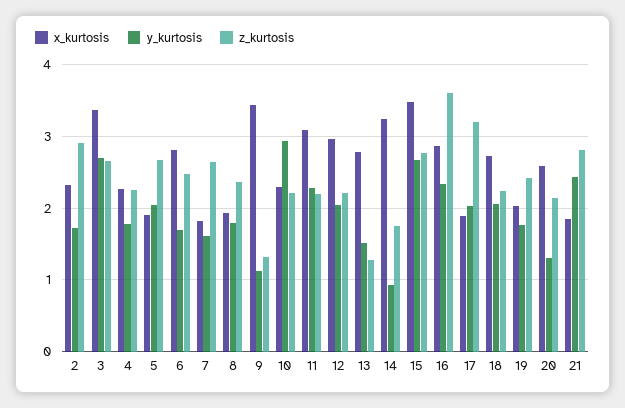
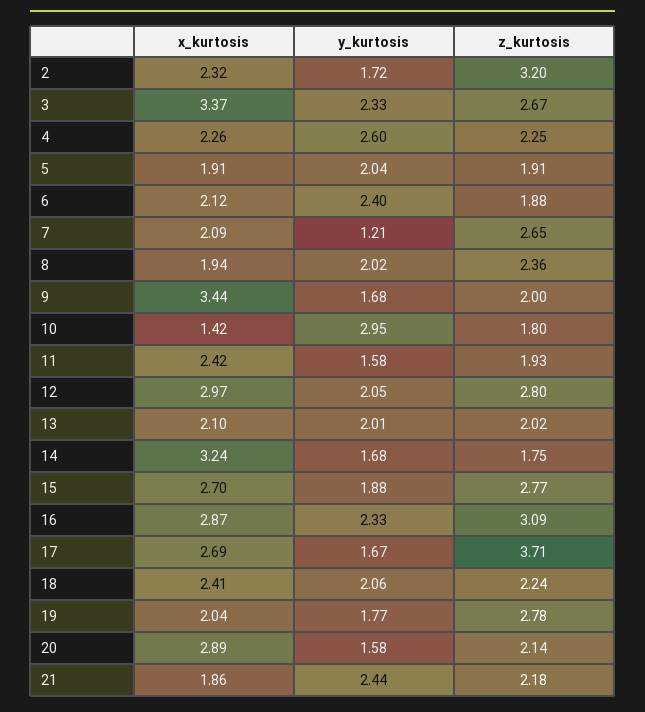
  {
    "x_kurtosis": {
      "2": 2.32,
      "3": 3.37,
      "4": 2.26,
      "5": 1.91,
-     "6": 2.8,
+     "6": 2.12,
-     "7": 1.8,
+     "7": 2.09,
      "8": 1.94,
      "9": 3.44,
-     "10": 2.3,
+     "10": 1.42,
-     "11": 3.1,
+     "11": 2.42,
      "12": 2.97,
-     "13": 2.8,
+     "13": 2.1,
      "14": 3.24,
-     "15": 3.5,
+     "15": 2.7,
      "16": 2.87,
-     "17": 1.9,
+     "17": 2.69,
-     "18": 2.7,
+     "18": 2.41,
      "19": 2.04,
-     "20": 2.6,
+     "20": 2.89,
      "21": 1.86
    },
    "y_kurtosis": {
      "2": 1.72,
-     "3": 2.7,
+     "3": 2.33,
-     "4": 1.8,
+     "4": 2.6,
      "5": 2.04,
-     "6": 1.7,
+     "6": 2.4,
-     "7": 1.6,
+     "7": 1.21,
-     "8": 1.8,
+     "8": 2.02,
-     "9": 1.1,
+     "9": 1.68,
      "10": 2.95,
-     "11": 2.3,
+     "11": 1.58,
      "12": 2.05,
-     "13": 1.5,
+     "13": 2.01,
-     "14": 0.9,
+     "14": 1.68,
-     "15": 2.7,
+     "15": 1.88,
      "16": 2.33,
-     "17": 2,
+     "17": 1.67,
      "18": 2.06,
      "19": 1.77,
-     "20": 1.3,
+     "20": 1.58,
      "21": 2.44
    },
    "z_kurtosis": {
-     "2": 2.9,
+     "2": 3.2,
      "3": 2.67,
      "4": 2.25,
-     "5": 2.7,
+     "5": 1.91,
-     "6": 2.5,
+     "6": 1.88,
      "7": 2.65,
      "8": 2.36,
-     "9": 1.3,
+     "9": 2,
-     "10": 2.2,
+     "10": 1.8,
-     "11": 2.2,
+     "11": 1.93,
-     "12": 2.2,
+     "12": 2.8,
-     "13": 1.3,
+     "13": 2.02,
      "14": 1.75,
      "15": 2.77,
-     "16": 3.6,
+     "16": 3.09,
-     "17": 3.2,
+     "17": 3.71,
      "18": 2.24,
-     "19": 2.4,
+     "19": 2.78,
      "20": 2.14,
-     "21": 2.8
+     "21": 2.18
    }
  }

